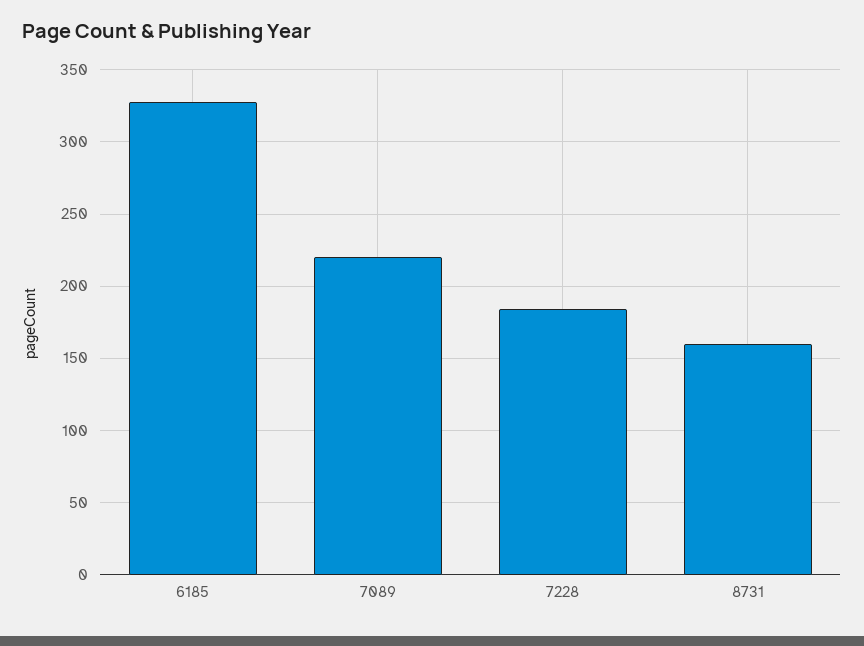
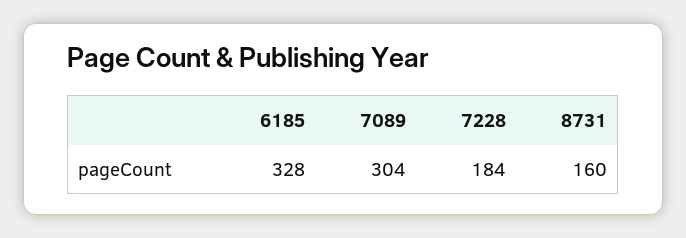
  {
    "6185": 328,
-   "7089": 220,
+   "7089": 304,
    "7228": 184,
    "8731": 160
  }

